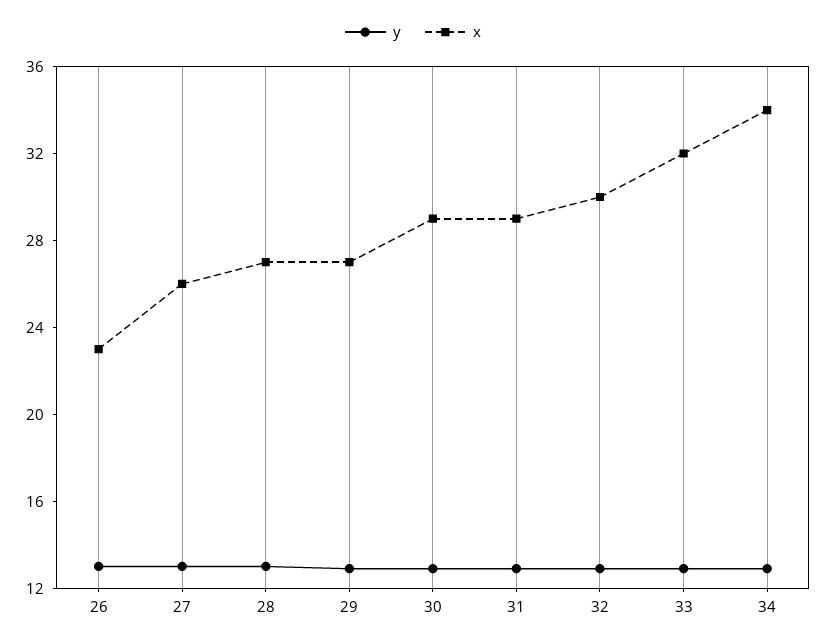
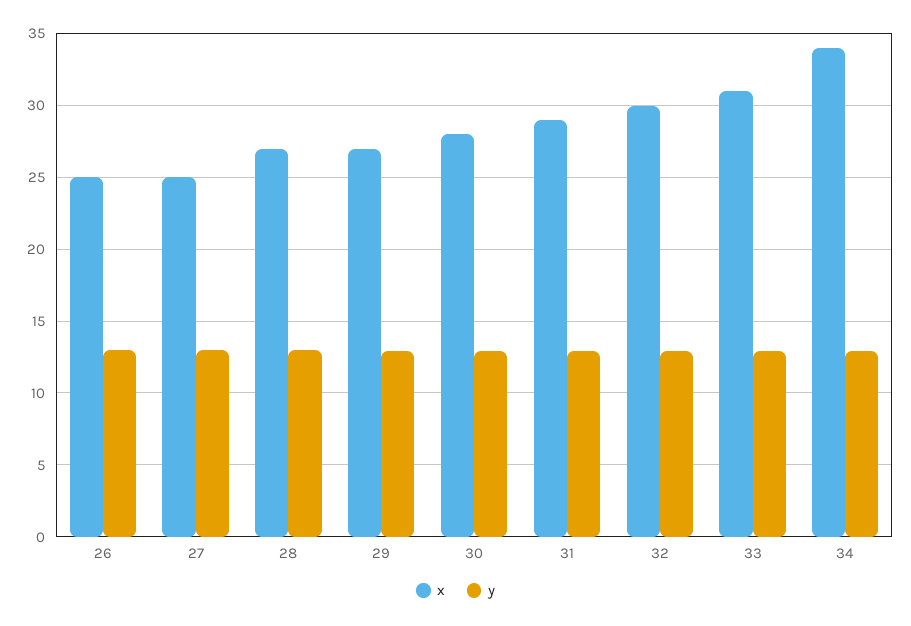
  {
    "y": {
      "26": 13,
      "27": 13,
      "28": 13,
      "29": 13,
      "30": 13,
      "31": 13,
      "32": 13,
      "33": 13,
      "34": 13
    },
    "x": {
-     "26": 23,
+     "26": 25,
-     "27": 26,
+     "27": 25,
      "28": 27,
      "29": 27,
-     "30": 29,
+     "30": 28,
      "31": 29,
      "32": 30,
-     "33": 32,
+     "33": 31,
      "34": 34
    }
  }

